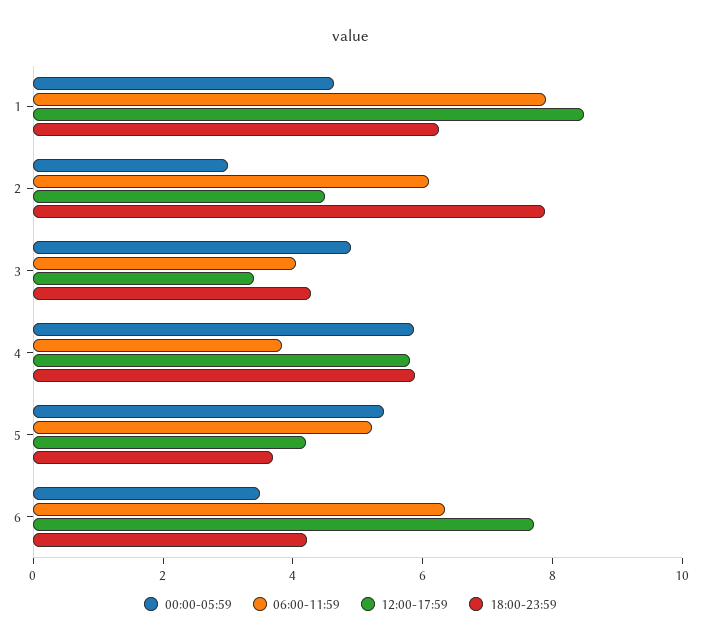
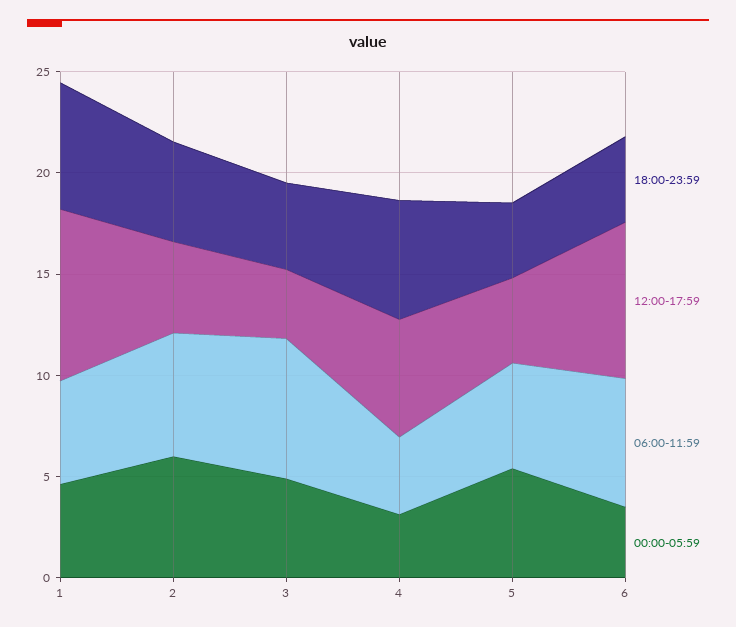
  {
    "00:00-05:59": {
      "1": 4.5,
-     "2": 3,
+     "2": 6,
      "3": 5,
-     "4": 6,
+     "4": 3,
      "5": 5.5,
      "6": 3.5
    },
    "06:00-11:59": {
-     "1": 8,
+     "1": 5,
      "2": 6,
-     "3": 4,
+     "3": 7,
      "4": 4,
      "5": 5,
      "6": 6.5
    },
    "12:00-17:59": {
      "1": 8.5,
      "2": 4.5,
      "3": 3.5,
      "4": 6,
      "5": 4,
      "6": 7.5
    },
    "18:00-23:59": {
      "1": 6.5,
-     "2": 8,
+     "2": 5,
      "3": 4.5,
      "4": 6,
      "5": 3.5,
      "6": 4
    }
  }

